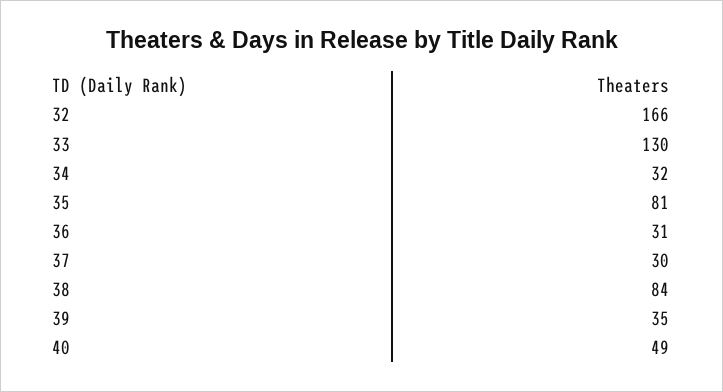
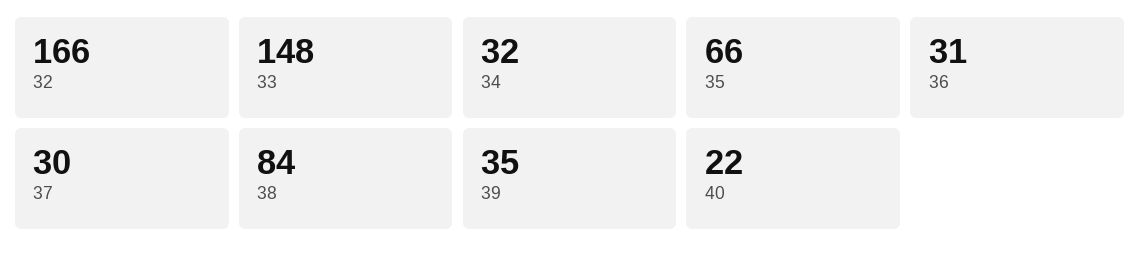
  {
    "32": 166,
-   "33": 130,
+   "33": 148,
    "34": 32,
-   "35": 81,
+   "35": 66,
    "36": 31,
    "37": 30,
    "38": 84,
    "39": 35,
-   "40": 49
+   "40": 22
  }

